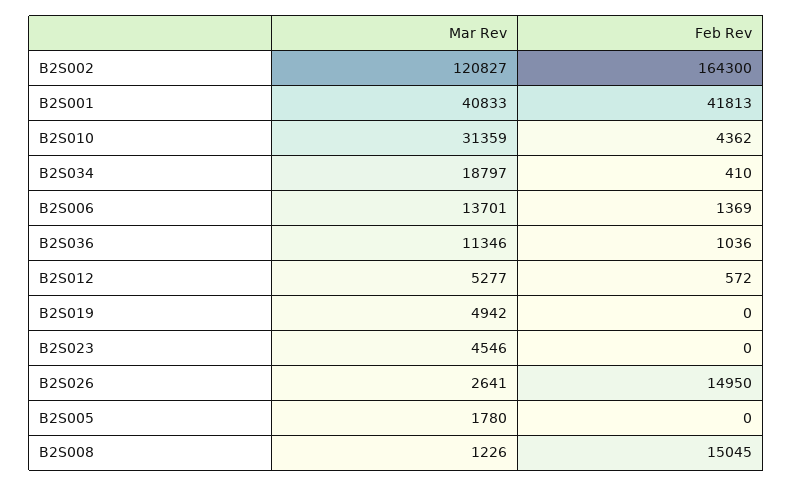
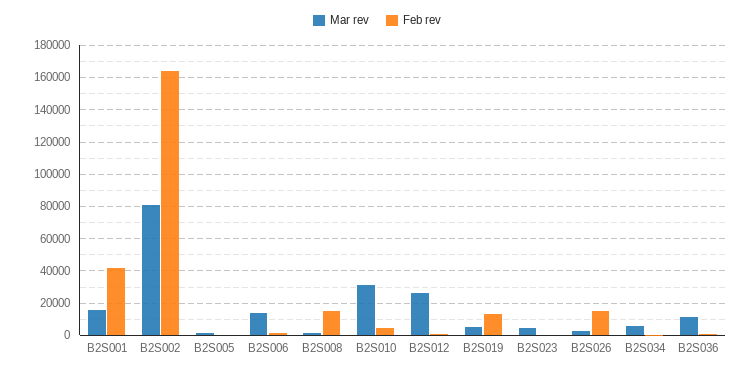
  {
    "Mar Rev": {
-     "B2S002": 120827,
+     "B2S002": 80000,
-     "B2S001": 40833,
+     "B2S001": 15000,
      "B2S010": 31359,
-     "B2S034": 18797,
+     "B2S034": 5000,
      "B2S006": 13701,
      "B2S036": 11346,
-     "B2S012": 5277,
+     "B2S012": 25000,
      "B2S019": 4942,
      "B2S023": 4546,
      "B2S026": 2641,
      "B2S005": 1780,
      "B2S008": 1226
    },
    "Feb Rev": {
      "B2S002": 164300,
      "B2S001": 41813,
      "B2S010": 4362,
      "B2S034": 410,
      "B2S006": 1369,
      "B2S036": 1036,
      "B2S012": 572,
-     "B2S019": 0,
+     "B2S019": 15000,
      "B2S023": 0,
      "B2S026": 14950,
      "B2S005": 0,
      "B2S008": 15045
    }
  }

